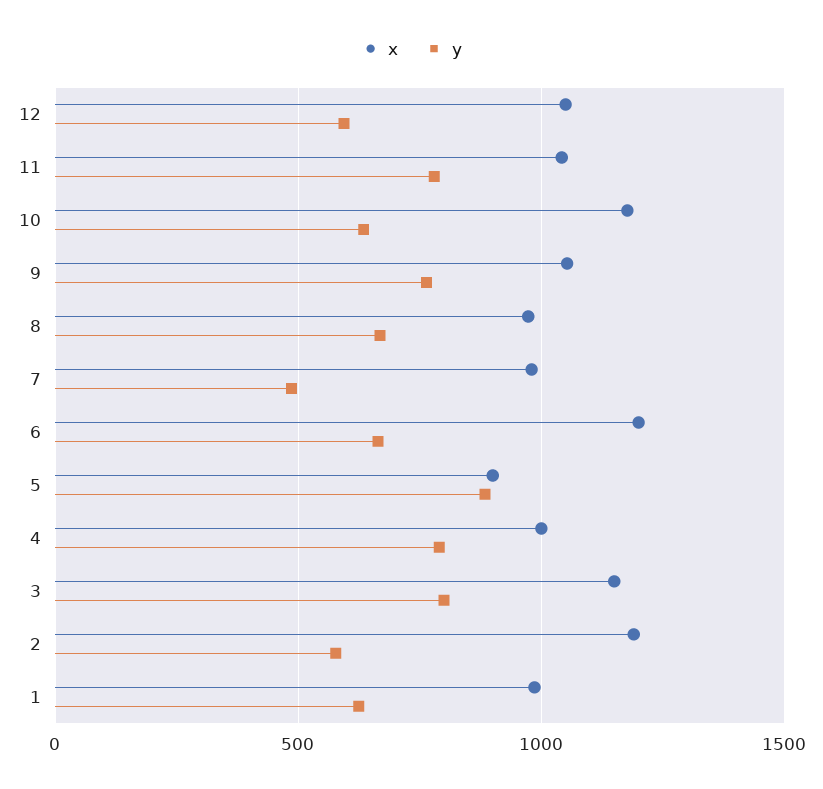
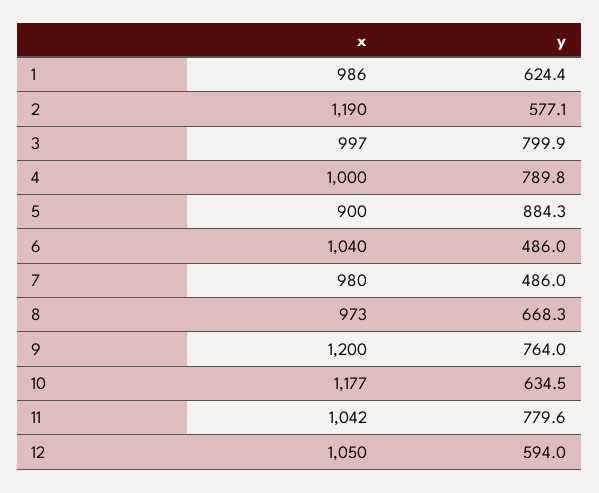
  {
    "x": {
      "12": 1050,
      "11": 1042,
      "10": 1177,
-     "9": 1050,
+     "9": 1200,
      "8": 973,
      "7": 980,
-     "6": 1200,
+     "6": 1040,
      "5": 900,
      "4": 1000,
-     "3": 1150,
+     "3": 997,
      "2": 1190,
      "1": 986
    },
    "y": {
      "12": 594,
      "11": 779.6,
      "10": 634.5,
      "9": 764,
      "8": 668.3,
      "7": 486,
-     "6": 650,
+     "6": 486,
      "5": 884.3,
      "4": 789.8,
      "3": 799.9,
      "2": 577.1,
      "1": 624.4
    }
  }

